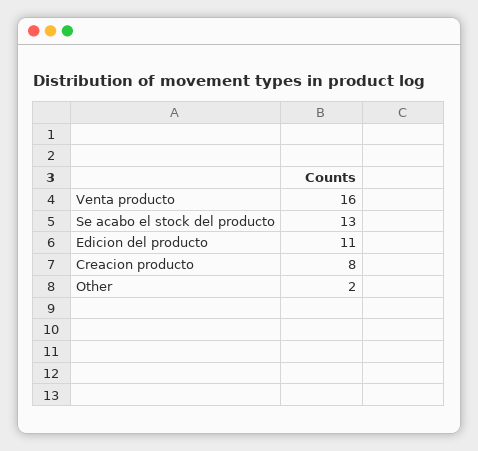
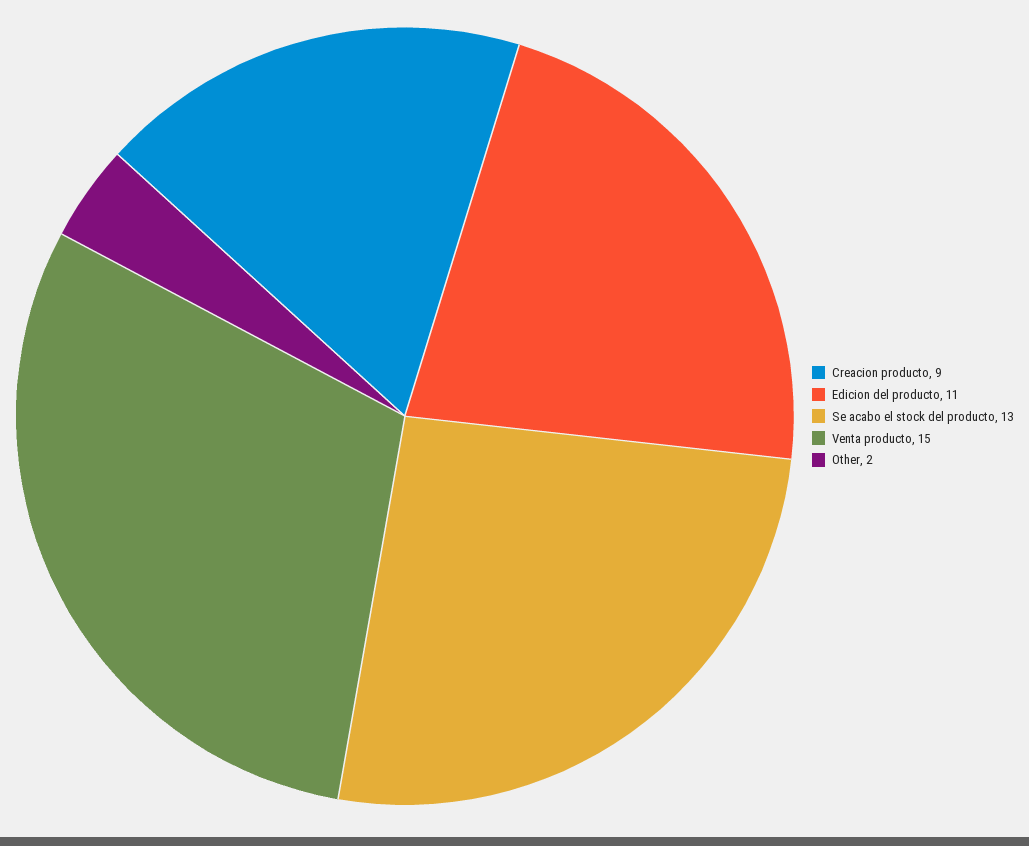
  {
-   "Venta producto": 16,
+   "Venta producto": 15,
    "Se acabo el stock del producto": 13,
    "Edicion del producto": 11,
-   "Creacion producto": 8,
+   "Creacion producto": 9,
    "Other": 2
  }

